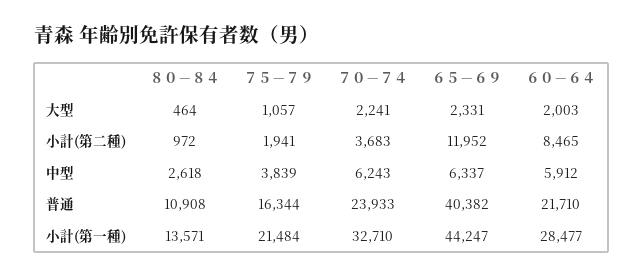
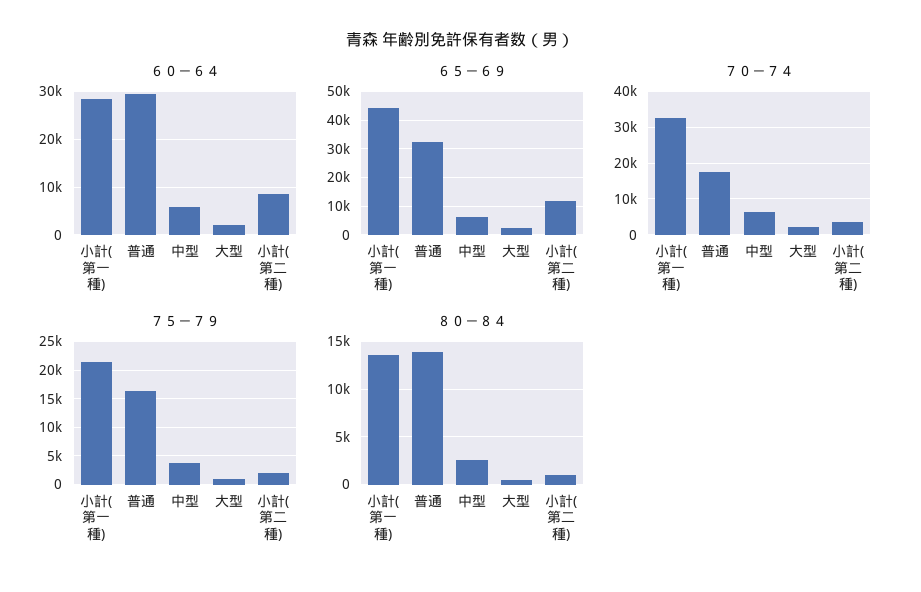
  {
    "８０－８４": {
      "大型": 464,
      "小計(第二種)": 972,
      "中型": 2618,
-     "普通": 10908,
+     "普通": 14000,
      "小計(第一種)": 13571
    },
    "７５－７９": {
      "大型": 1057,
      "小計(第二種)": 1941,
      "中型": 3839,
      "普通": 16344,
      "小計(第一種)": 21484
    },
    "７０－７４": {
      "大型": 2241,
      "小計(第二種)": 3683,
      "中型": 6243,
-     "普通": 23933,
+     "普通": 18000,
      "小計(第一種)": 32710
    },
    "６５－６９": {
      "大型": 2331,
      "小計(第二種)": 11952,
      "中型": 6337,
-     "普通": 40382,
+     "普通": 32500,
      "小計(第一種)": 44247
    },
    "６０－６４": {
      "大型": 2003,
      "小計(第二種)": 8465,
      "中型": 5912,
-     "普通": 21710,
+     "普通": 30000,
      "小計(第一種)": 28477
    }
  }

